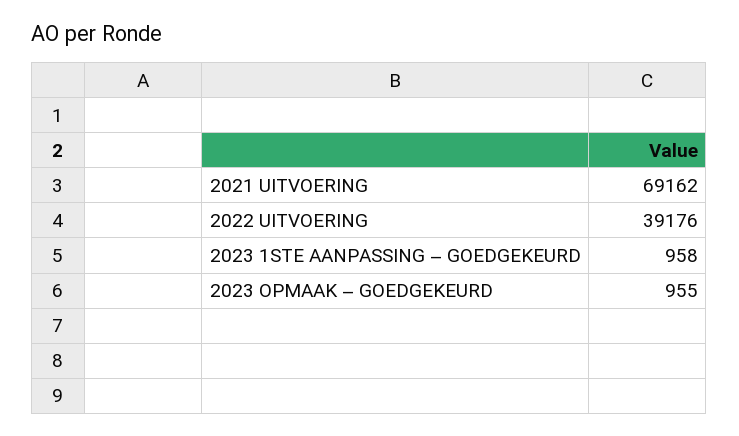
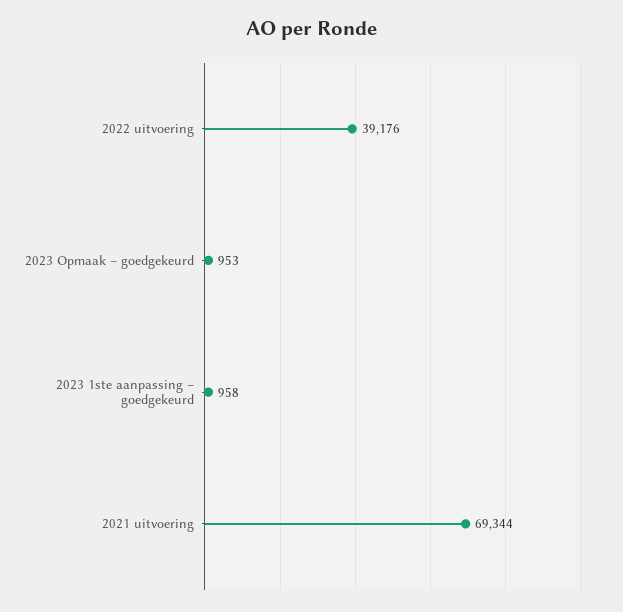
  {
-   "2021 UITVOERING": 69162,
+   "2021 UITVOERING": 69344,
    "2022 UITVOERING": 39176,
    "2023 1STE AANPASSING – GOEDGEKEURD": 958,
-   "2023 OPMAAK – GOEDGEKEURD": 955
+   "2023 OPMAAK – GOEDGEKEURD": 953
  }

